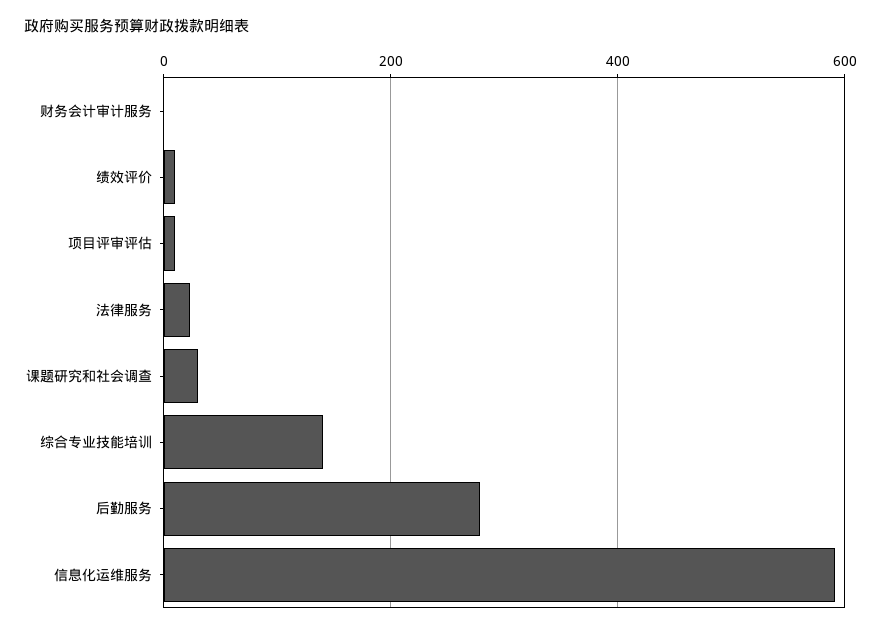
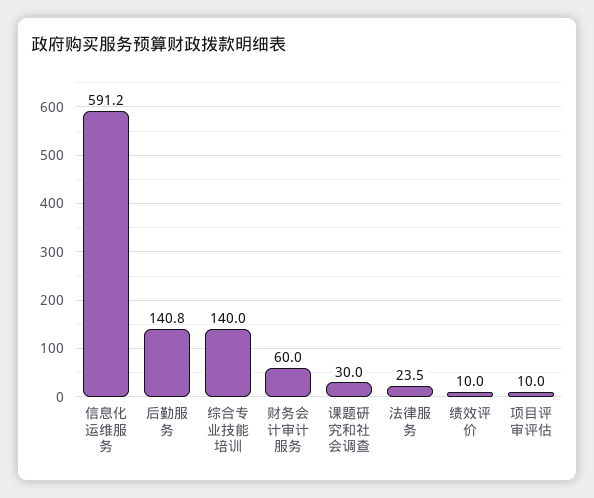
  {
-   "财务会计审计服务": 0,
+   "财务会计审计服务": 60,
    "绩效评价": 10,
    "项目评审评估": 10,
    "法律服务": 23.5,
    "课题研究和社会调查": 30,
    "综合专业技能培训": 140,
-   "后勤服务": 280,
+   "后勤服务": 140.8,
    "信息化运维服务": 591.2
  }

